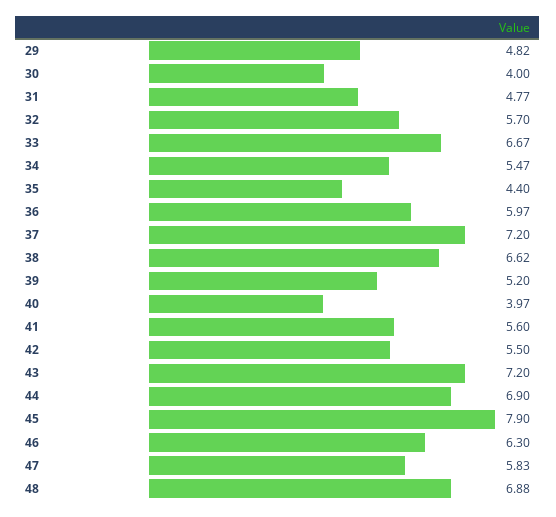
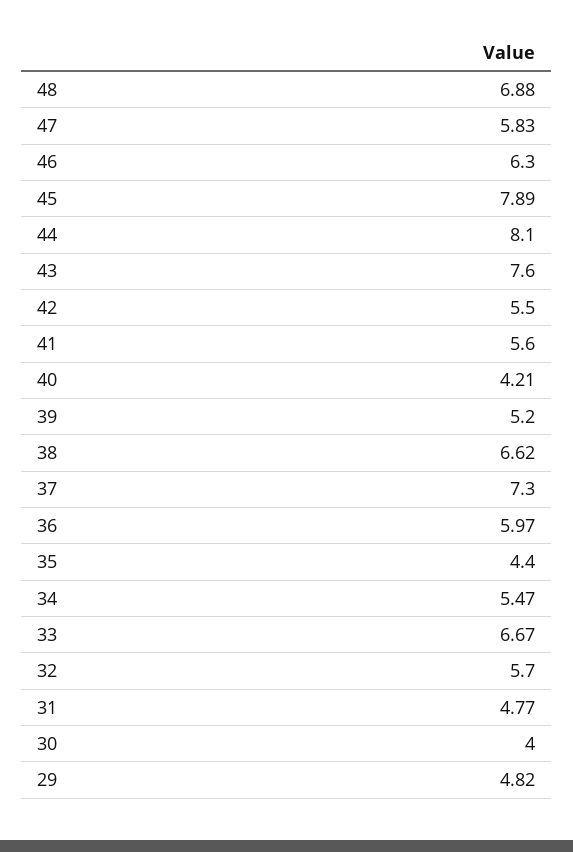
  {
    "29": 4.82,
    "30": 4,
    "31": 4.77,
    "32": 5.7,
    "33": 6.67,
    "34": 5.47,
    "35": 4.4,
    "36": 5.97,
-   "37": 7.2,
+   "37": 7.3,
    "38": 6.62,
    "39": 5.2,
-   "40": 3.97,
+   "40": 4.21,
    "41": 5.6,
    "42": 5.5,
-   "43": 7.2,
+   "43": 7.6,
-   "44": 6.9,
+   "44": 8.1,
-   "45": 7.9,
+   "45": 7.89,
    "46": 6.3,
    "47": 5.83,
    "48": 6.88
  }

